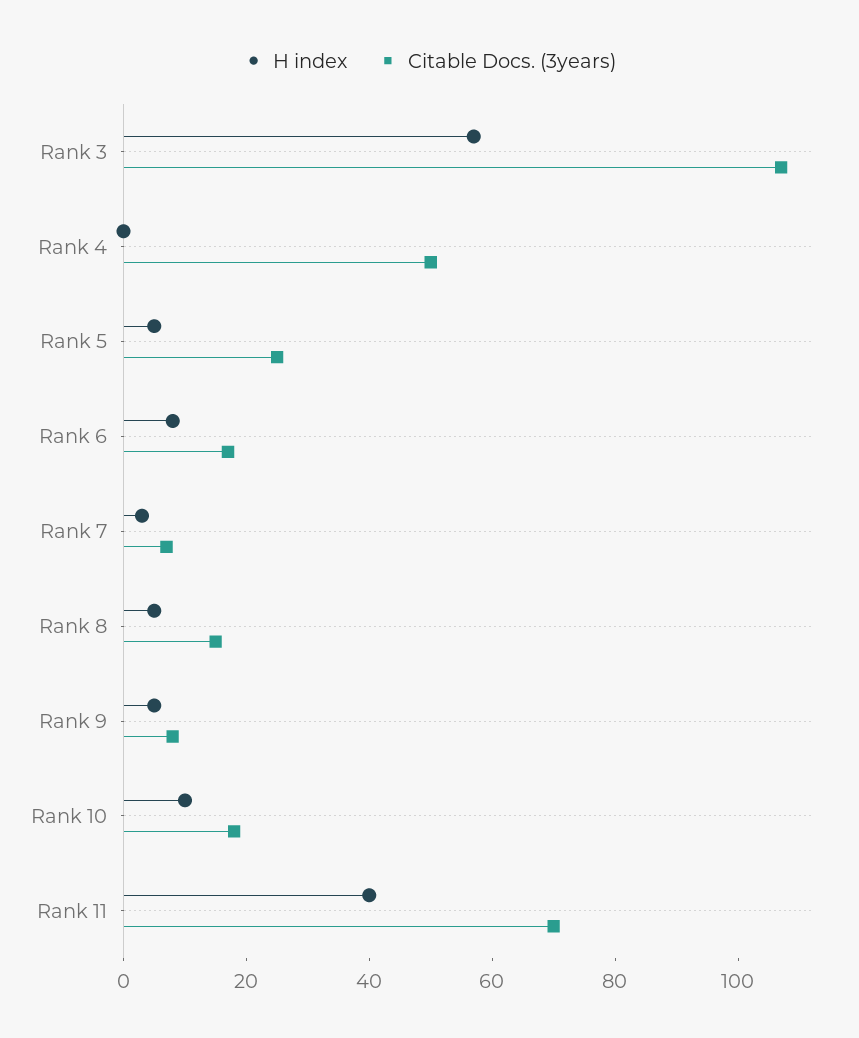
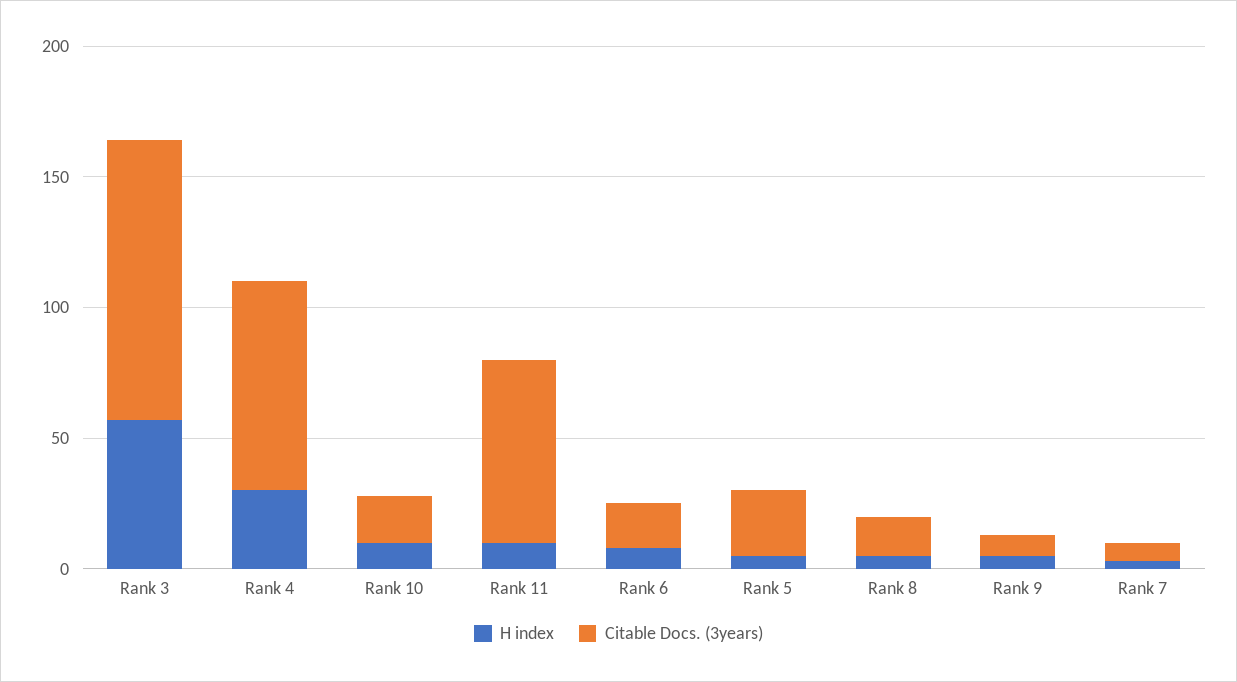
  {
    "H index": {
      "Rank 3": 55,
-     "Rank 4": 0,
+     "Rank 4": 30,
      "Rank 5": 5,
      "Rank 6": 10,
      "Rank 7": 5,
      "Rank 8": 5,
      "Rank 9": 5,
      "Rank 10": 10,
-     "Rank 11": 40
+     "Rank 11": 10
    },
    "Citable Docs. (3years)": {
      "Rank 3": 105,
-     "Rank 4": 50,
+     "Rank 4": 80,
      "Rank 5": 25,
      "Rank 6": 15,
      "Rank 7": 5,
      "Rank 8": 15,
      "Rank 9": 10,
      "Rank 10": 20,
      "Rank 11": 70
    }
  }

